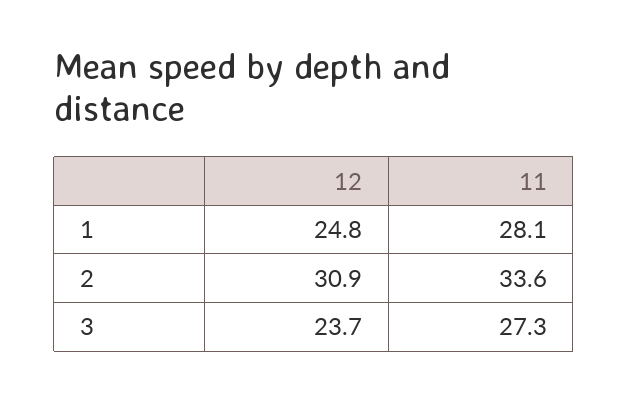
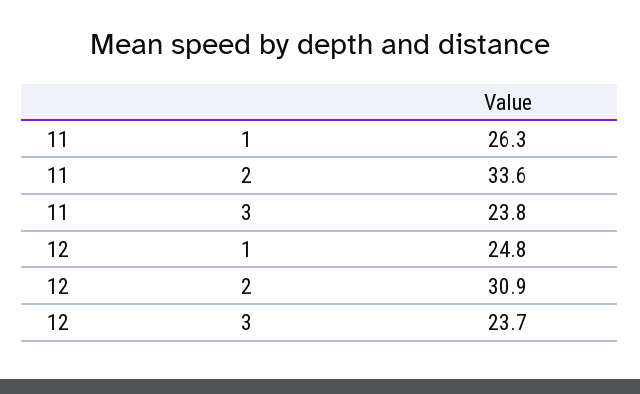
  {
    "12": {
      "1": 24.8,
      "2": 30.9,
      "3": 23.7
    },
    "11": {
-     "1": 28.1,
+     "1": 26.3,
      "2": 33.6,
-     "3": 27.3
+     "3": 23.8
    }
  }

